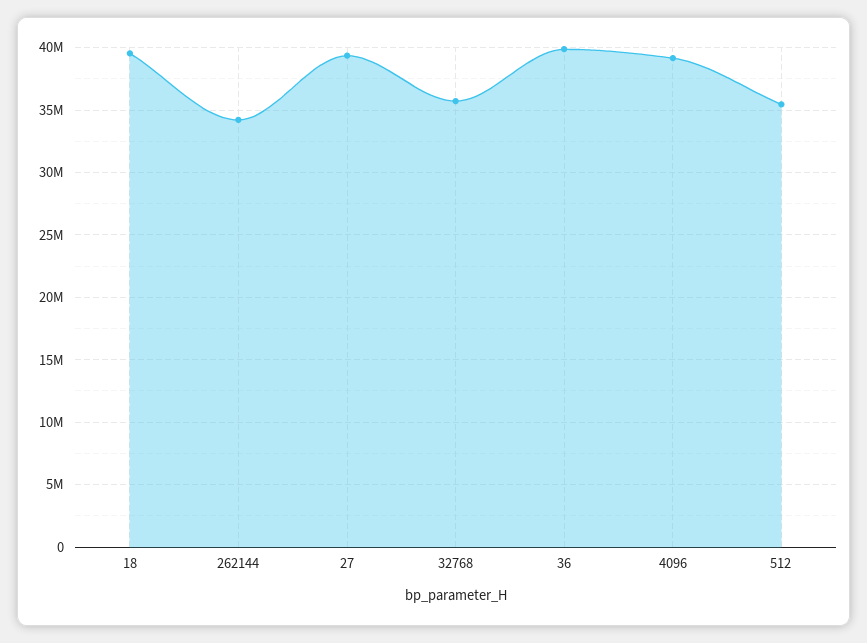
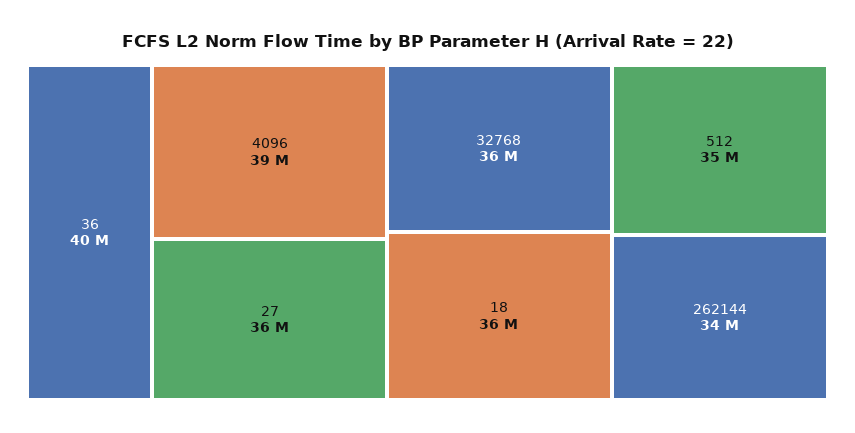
  {
-   "18": 39500000,
+   "18": 36000000,
    "262144": 34000000,
-   "27": 39500000,
+   "27": 36000000,
    "32768": 36000000,
    "36": 40000000,
    "4096": 39000000,
    "512": 35000000
  }

